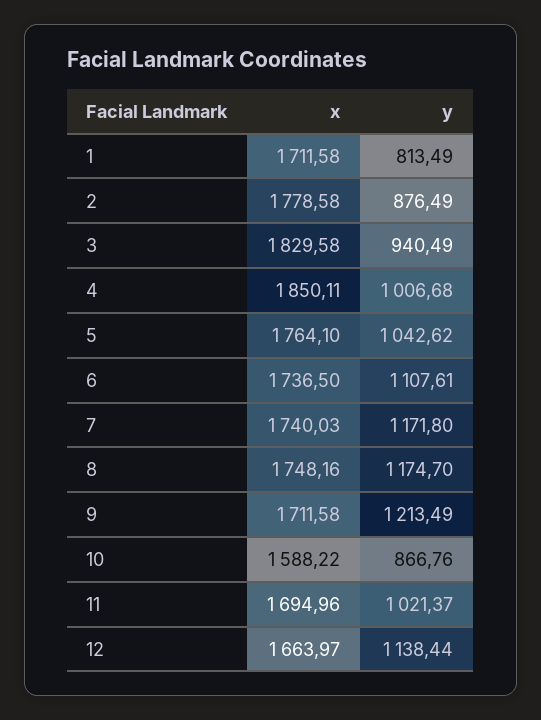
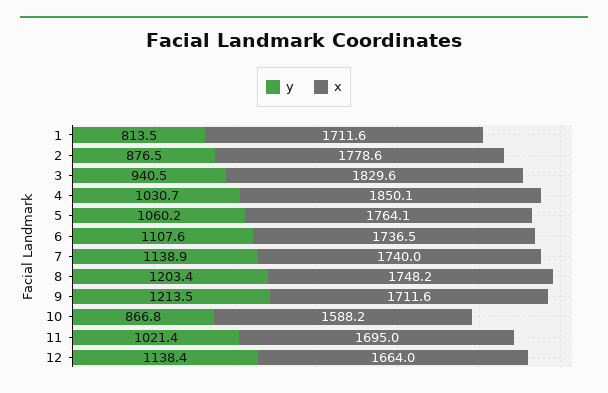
  {
    "x": {
      "1": 1711.58,
      "2": 1778.58,
      "3": 1829.58,
      "4": 1850.11,
      "5": 1764.1,
      "6": 1736.5,
      "7": 1740.03,
      "8": 1748.16,
      "9": 1711.58,
      "10": 1588.22,
      "11": 1694.96,
      "12": 1663.97
    },
    "y": {
      "1": 813.49,
      "2": 876.49,
      "3": 940.49,
-     "4": 1006.68,
+     "4": 1030.7,
-     "5": 1042.62,
+     "5": 1060.2,
      "6": 1107.61,
-     "7": 1171.8,
+     "7": 1138.9,
-     "8": 1174.7,
+     "8": 1203.4,
      "9": 1213.49,
      "10": 866.76,
      "11": 1021.37,
      "12": 1138.44
    }
  }

